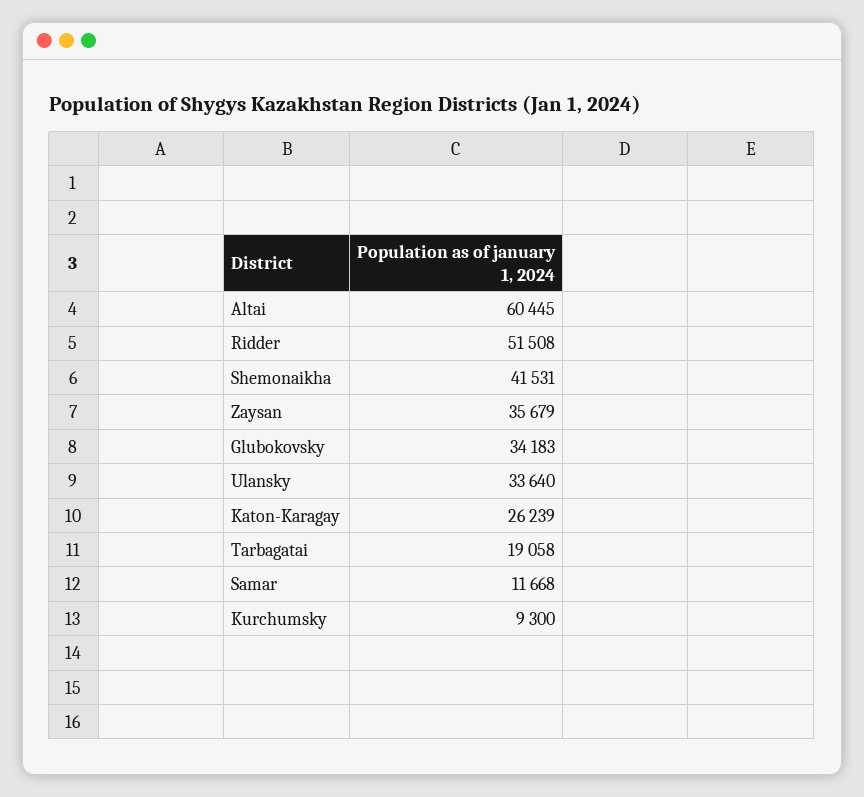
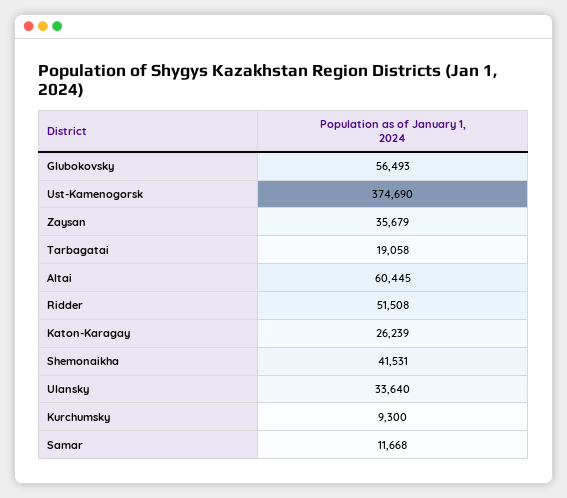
  {
    "Altai": 60445,
    "Ridder": 51508,
    "Shemonaikha": 41531,
    "Zaysan": 35679,
-   "Glubokovsky": 34183,
+   "Glubokovsky": 56493,
    "Ulansky": 33640,
    "Katon-Karagay": 26239,
    "Tarbagatai": 19058,
    "Samar": 11668,
-   "Kurchumsky": 9300
+   "Kurchumsky": 9300,
+   "Ust-Kamenogorsk": 374690
  }

